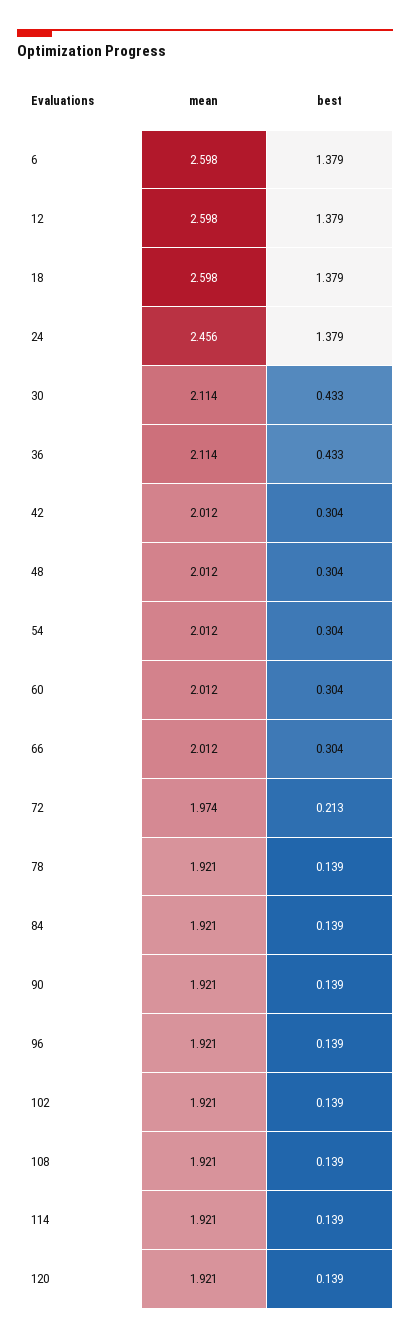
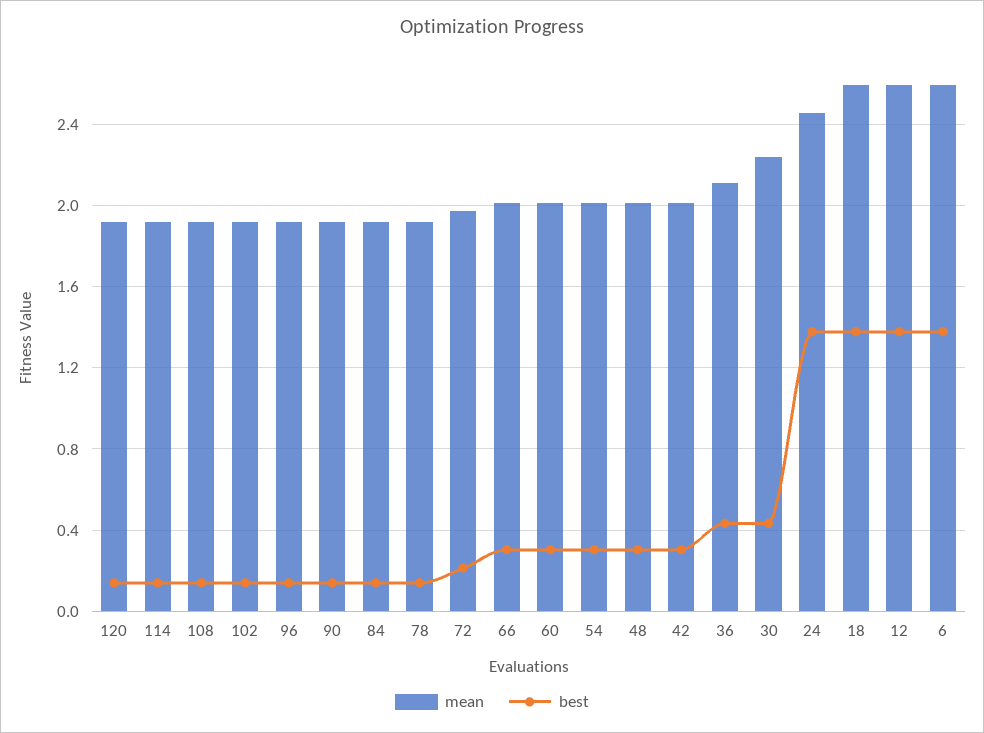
  {
    "mean": {
      "6": 2.598,
      "12": 2.598,
      "18": 2.598,
      "24": 2.456,
-     "30": 2.114,
+     "30": 2.25,
      "36": 2.114,
      "42": 2.012,
      "48": 2.012,
      "54": 2.012,
      "60": 2.012,
      "66": 2.012,
      "72": 1.974,
      "78": 1.921,
      "84": 1.921,
      "90": 1.921,
      "96": 1.921,
      "102": 1.921,
      "108": 1.921,
      "114": 1.921,
      "120": 1.921
    },
    "best": {
      "6": 1.379,
      "12": 1.379,
      "18": 1.379,
      "24": 1.379,
      "30": 0.433,
      "36": 0.433,
      "42": 0.304,
      "48": 0.304,
      "54": 0.304,
      "60": 0.304,
      "66": 0.304,
      "72": 0.213,
      "78": 0.139,
      "84": 0.139,
      "90": 0.139,
      "96": 0.139,
      "102": 0.139,
      "108": 0.139,
      "114": 0.139,
      "120": 0.139
    }
  }

